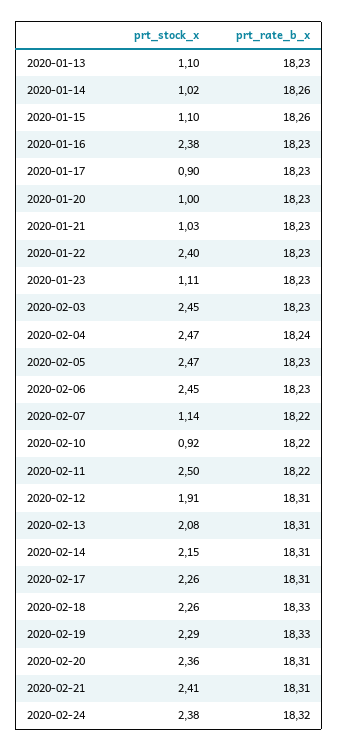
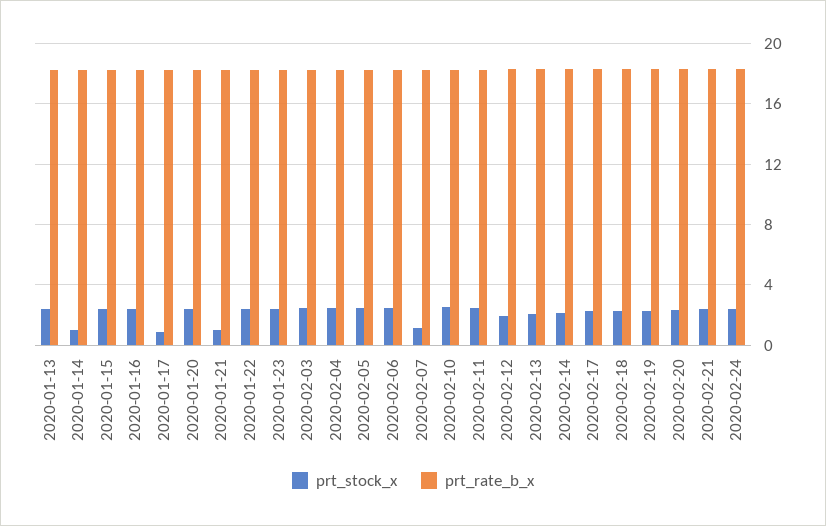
  {
    "prt_stock_x": {
-     "2020-01-13": 1.1,
+     "2020-01-13": 2.5,
      "2020-01-14": 1.02,
-     "2020-01-15": 1.1,
+     "2020-01-15": 2.5,
      "2020-01-16": 2.38,
      "2020-01-17": 0.9,
-     "2020-01-20": 1,
+     "2020-01-20": 2.5,
      "2020-01-21": 1.03,
      "2020-01-22": 2.4,
-     "2020-01-23": 1.11,
+     "2020-01-23": 2.5,
      "2020-02-03": 2.45,
      "2020-02-04": 2.47,
      "2020-02-05": 2.47,
      "2020-02-06": 2.45,
      "2020-02-07": 1.14,
-     "2020-02-10": 0.92,
+     "2020-02-10": 2.5,
      "2020-02-11": 2.5,
      "2020-02-12": 1.91,
      "2020-02-13": 2.08,
      "2020-02-14": 2.15,
      "2020-02-17": 2.26,
      "2020-02-18": 2.26,
      "2020-02-19": 2.29,
      "2020-02-20": 2.36,
      "2020-02-21": 2.41,
      "2020-02-24": 2.38
    },
    "prt_rate_b_x": {
      "2020-01-13": 18.23,
      "2020-01-14": 18.26,
      "2020-01-15": 18.26,
      "2020-01-16": 18.23,
      "2020-01-17": 18.23,
      "2020-01-20": 18.23,
      "2020-01-21": 18.23,
      "2020-01-22": 18.23,
      "2020-01-23": 18.23,
      "2020-02-03": 18.23,
      "2020-02-04": 18.24,
      "2020-02-05": 18.23,
      "2020-02-06": 18.23,
      "2020-02-07": 18.22,
      "2020-02-10": 18.22,
      "2020-02-11": 18.22,
      "2020-02-12": 18.31,
      "2020-02-13": 18.31,
      "2020-02-14": 18.31,
      "2020-02-17": 18.31,
      "2020-02-18": 18.33,
      "2020-02-19": 18.33,
      "2020-02-20": 18.31,
      "2020-02-21": 18.31,
      "2020-02-24": 18.32
    }
  }

